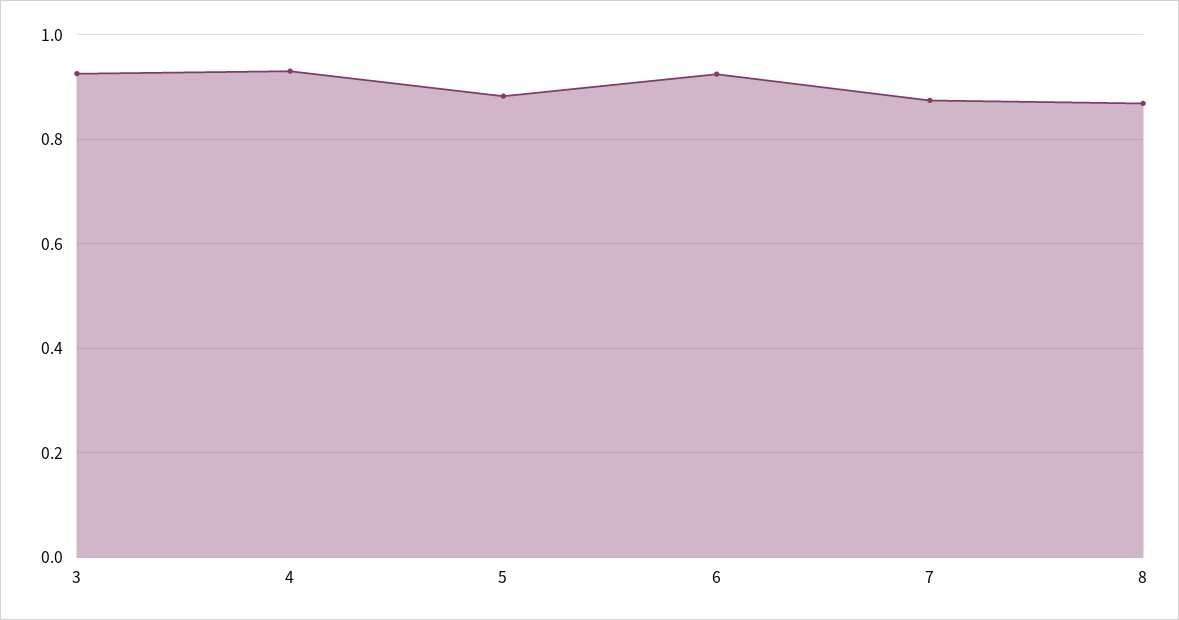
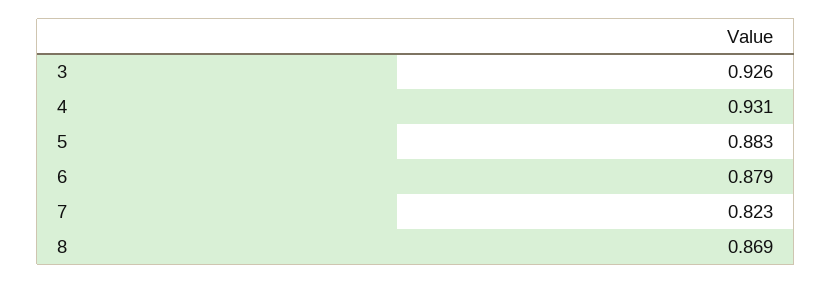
  {
    "3": 0.926,
    "4": 0.931,
    "5": 0.883,
-   "6": 0.92,
+   "6": 0.879,
-   "7": 0.88,
+   "7": 0.823,
    "8": 0.869
  }

